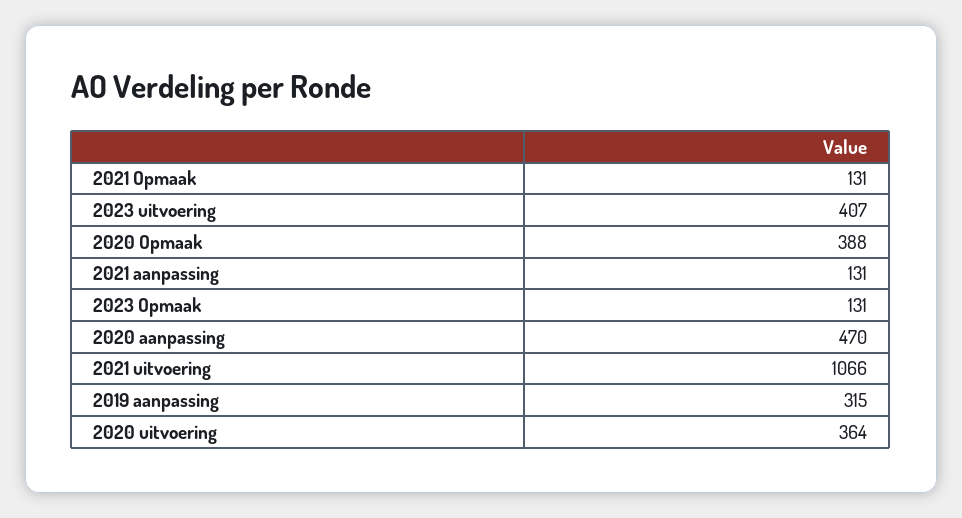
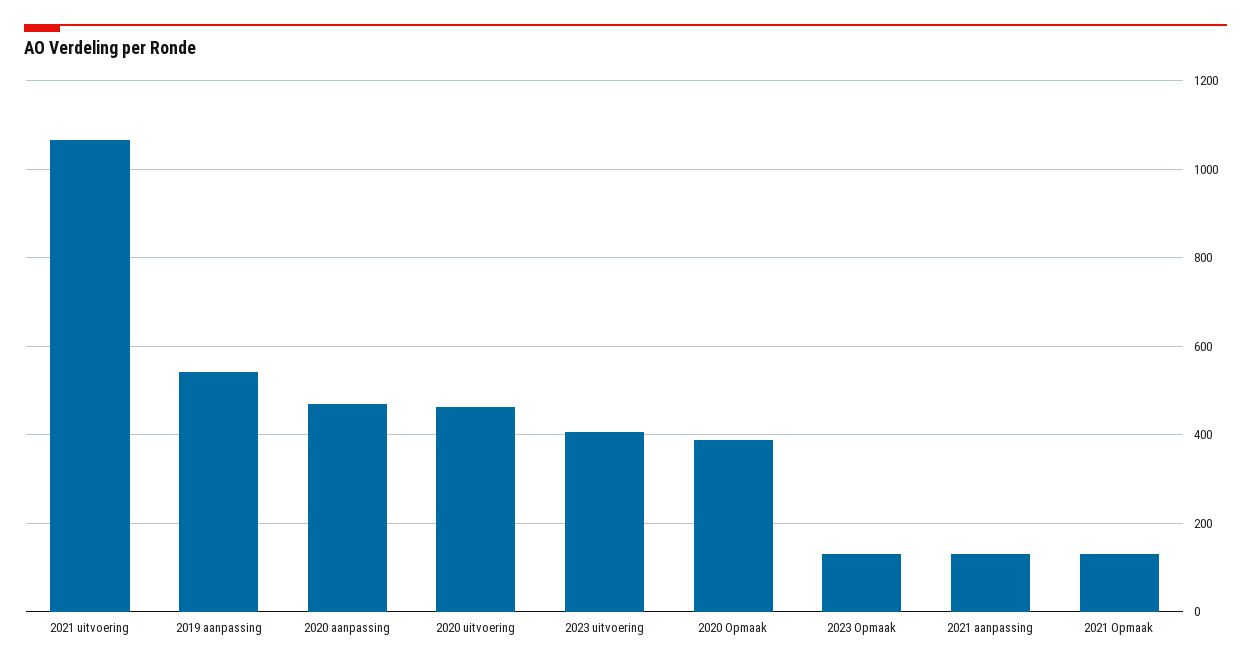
  {
    "2021 Opmaak": 131,
    "2023 uitvoering": 407,
    "2020 Opmaak": 388,
    "2021 aanpassing": 131,
    "2023 Opmaak": 131,
    "2020 aanpassing": 470,
    "2021 uitvoering": 1066,
-   "2019 aanpassing": 315,
+   "2019 aanpassing": 540,
-   "2020 uitvoering": 364
+   "2020 uitvoering": 460
  }

